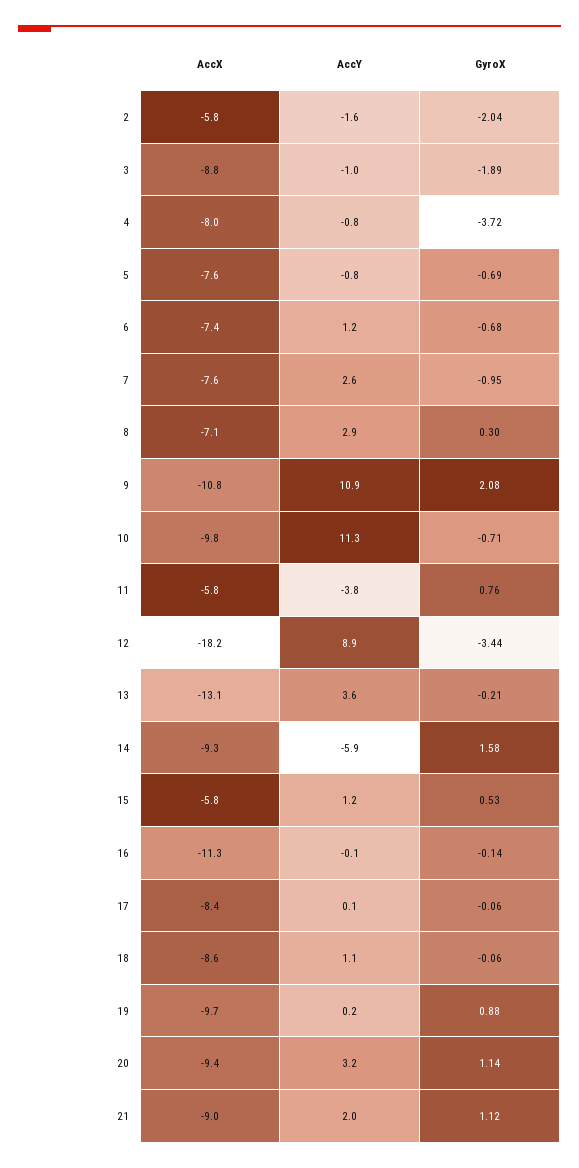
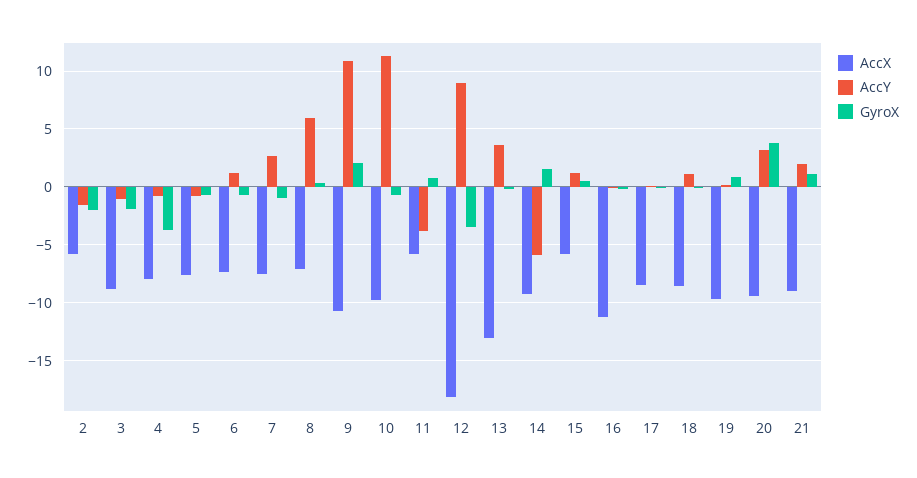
  {
    "AccX": {
      "2": -5.8,
      "3": -8.8,
      "4": -8,
      "5": -7.6,
      "6": -7.4,
      "7": -7.6,
      "8": -7.1,
      "9": -10.8,
      "10": -9.8,
      "11": -5.8,
      "12": -18.2,
      "13": -13.1,
      "14": -9.3,
      "15": -5.8,
      "16": -11.3,
      "17": -8.4,
      "18": -8.6,
      "19": -9.7,
      "20": -9.4,
      "21": -9
    },
    "AccY": {
      "2": -1.6,
      "3": -1,
      "4": -0.8,
      "5": -0.8,
      "6": 1.2,
      "7": 2.6,
-     "8": 2.9,
+     "8": 6,
      "9": 10.9,
      "10": 11.3,
      "11": -3.8,
      "12": 8.9,
      "13": 3.6,
      "14": -5.9,
      "15": 1.2,
      "16": -0.1,
      "17": 0.1,
      "18": 1.1,
      "19": 0.2,
      "20": 3.2,
      "21": 2
    },
    "GyroX": {
      "2": -2.04,
      "3": -1.89,
      "4": -3.72,
      "5": -0.69,
      "6": -0.68,
      "7": -0.95,
      "8": 0.3,
      "9": 2.08,
      "10": -0.71,
      "11": 0.76,
      "12": -3.44,
      "13": -0.21,
      "14": 1.58,
      "15": 0.53,
      "16": -0.14,
      "17": -0.06,
      "18": -0.06,
      "19": 0.88,
-     "20": 1.14,
+     "20": 4,
      "21": 1.12
    }
  }

